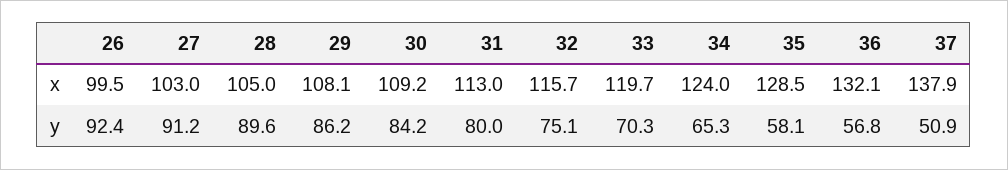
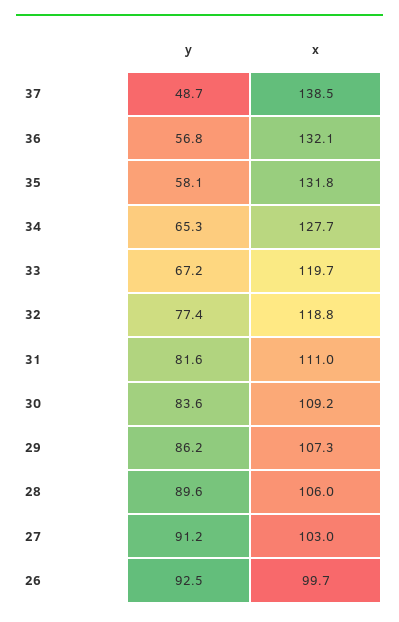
  {
    "26": {
-     "x": 99.5,
+     "x": 99.7,
-     "y": 92.4
+     "y": 92.5
    },
    "27": {
      "x": 103,
      "y": 91.2
    },
    "28": {
-     "x": 105,
+     "x": 106,
      "y": 89.6
    },
    "29": {
-     "x": 108.1,
+     "x": 107.3,
      "y": 86.2
    },
    "30": {
      "x": 109.2,
-     "y": 84.2
+     "y": 83.6
    },
    "31": {
-     "x": 113,
+     "x": 111,
-     "y": 80
+     "y": 81.6
    },
    "32": {
-     "x": 115.7,
+     "x": 118.8,
-     "y": 75.1
+     "y": 77.4
    },
    "33": {
      "x": 119.7,
-     "y": 70.3
+     "y": 67.2
    },
    "34": {
-     "x": 124,
+     "x": 127.7,
      "y": 65.3
    },
    "35": {
-     "x": 128.5,
+     "x": 131.8,
      "y": 58.1
    },
    "36": {
      "x": 132.1,
      "y": 56.8
    },
    "37": {
-     "x": 137.9,
+     "x": 138.5,
-     "y": 50.9
+     "y": 48.7
    }
  }

